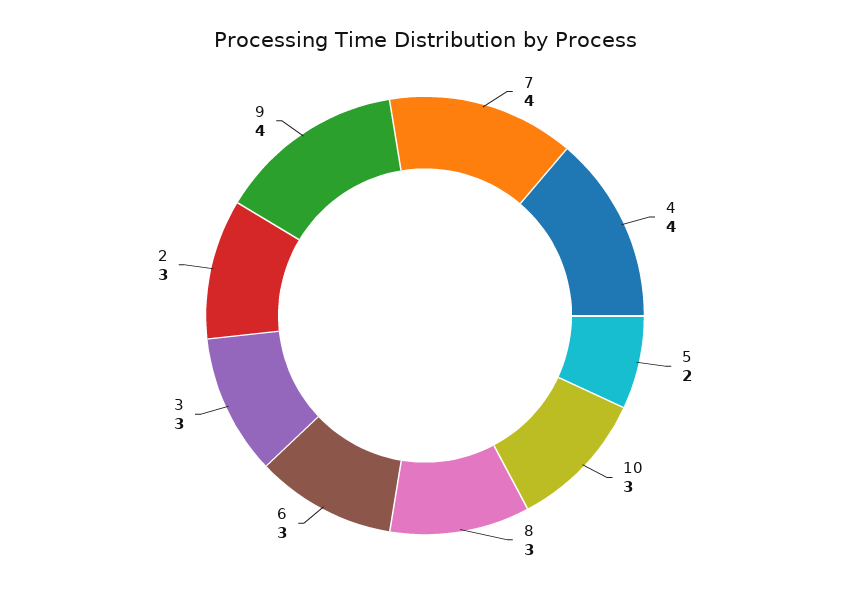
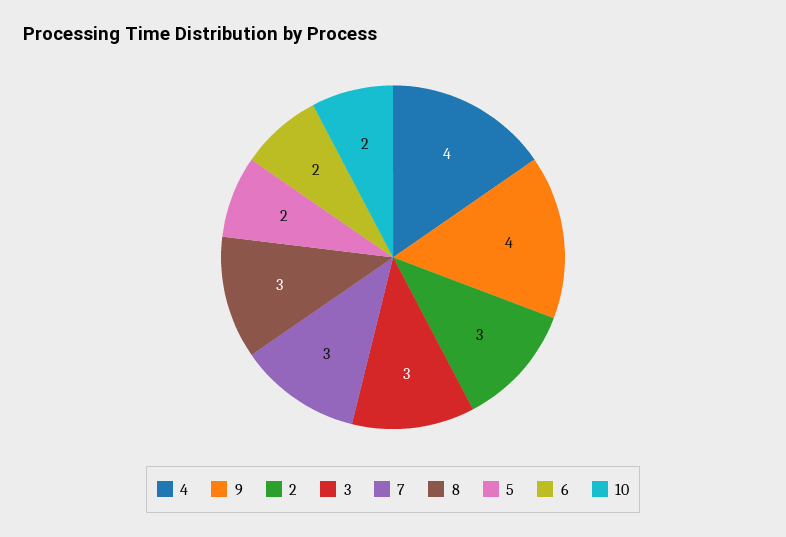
  {
-   "7": 4,
+   "7": 3,
    "4": 4,
    "5": 2,
-   "10": 3,
+   "10": 2,
    "8": 3,
-   "6": 3,
+   "6": 2,
    "3": 3,
    "2": 3,
    "9": 4
  }

